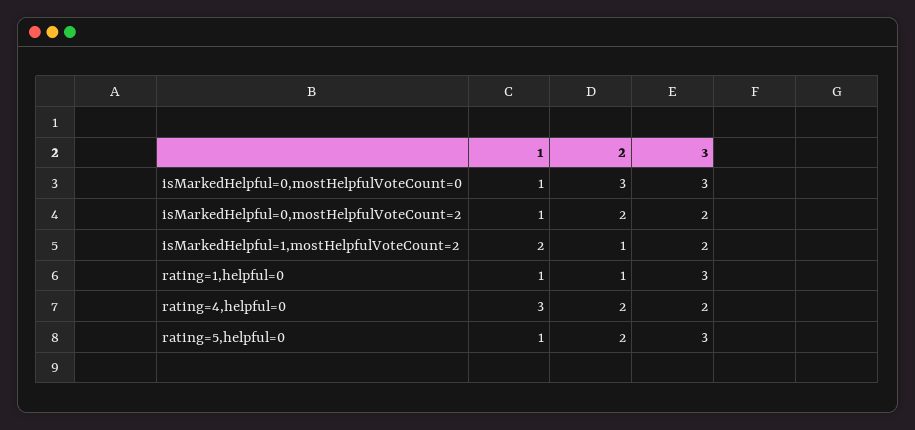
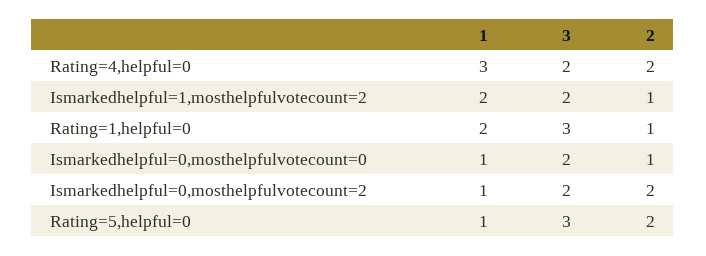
  {
    "1": {
      "isMarkedHelpful=0,mostHelpfulVoteCount=0": 1,
      "isMarkedHelpful=0,mostHelpfulVoteCount=2": 1,
      "isMarkedHelpful=1,mostHelpfulVoteCount=2": 2,
-     "rating=1,helpful=0": 1,
+     "rating=1,helpful=0": 2,
      "rating=4,helpful=0": 3,
      "rating=5,helpful=0": 1
    },
    "2": {
-     "isMarkedHelpful=0,mostHelpfulVoteCount=0": 3,
+     "isMarkedHelpful=0,mostHelpfulVoteCount=0": 1,
      "isMarkedHelpful=0,mostHelpfulVoteCount=2": 2,
      "isMarkedHelpful=1,mostHelpfulVoteCount=2": 1,
      "rating=1,helpful=0": 1,
      "rating=4,helpful=0": 2,
      "rating=5,helpful=0": 2
    },
    "3": {
-     "isMarkedHelpful=0,mostHelpfulVoteCount=0": 3,
+     "isMarkedHelpful=0,mostHelpfulVoteCount=0": 2,
      "isMarkedHelpful=0,mostHelpfulVoteCount=2": 2,
      "isMarkedHelpful=1,mostHelpfulVoteCount=2": 2,
      "rating=1,helpful=0": 3,
      "rating=4,helpful=0": 2,
      "rating=5,helpful=0": 3
    }
  }

